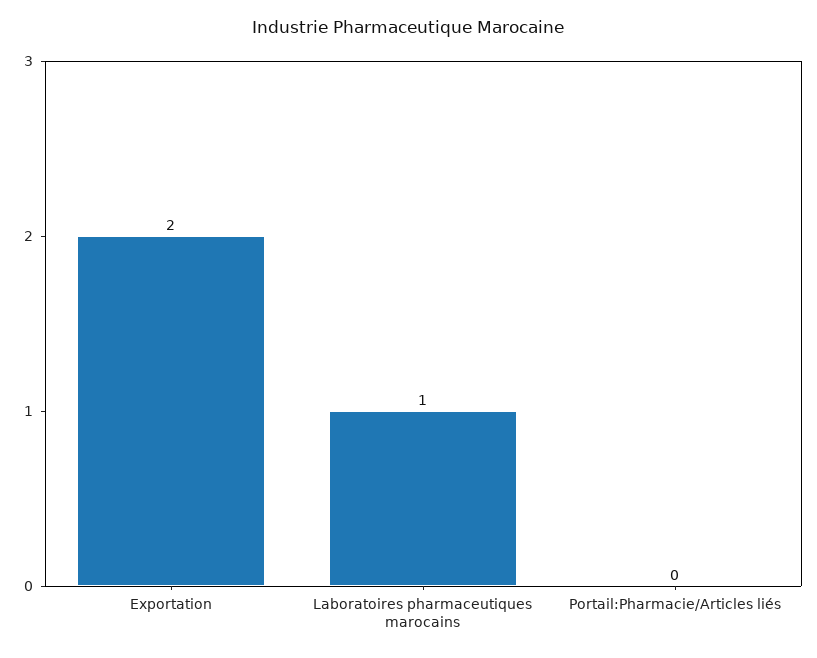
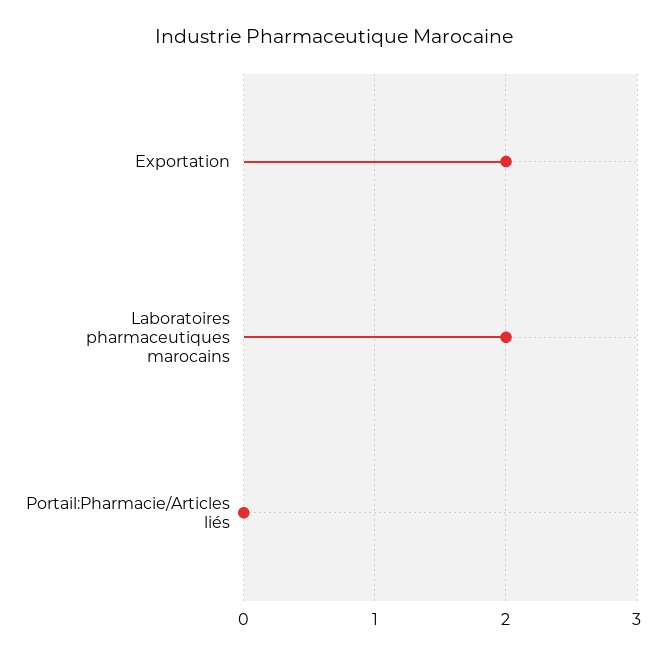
  {
    "Exportation": 2,
-   "Laboratoires pharmaceutiques marocains": 1,
+   "Laboratoires pharmaceutiques marocains": 2,
    "Portail:Pharmacie/Articles liés": 0
  }

